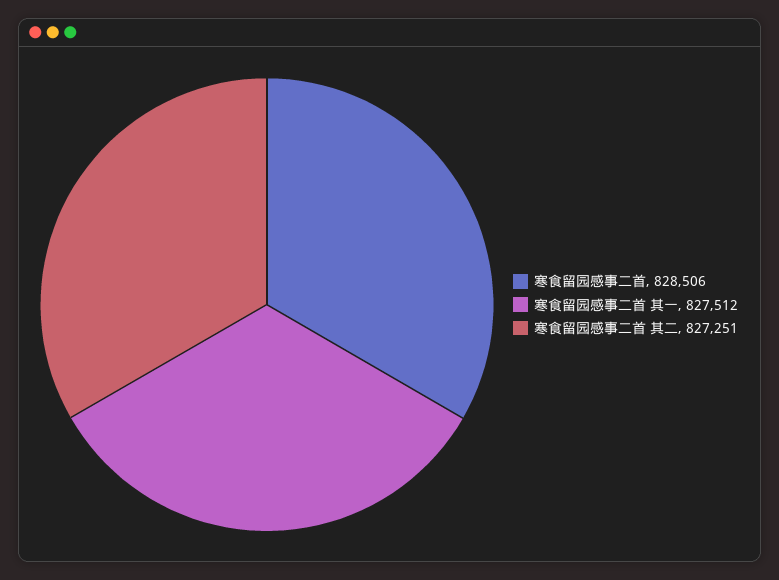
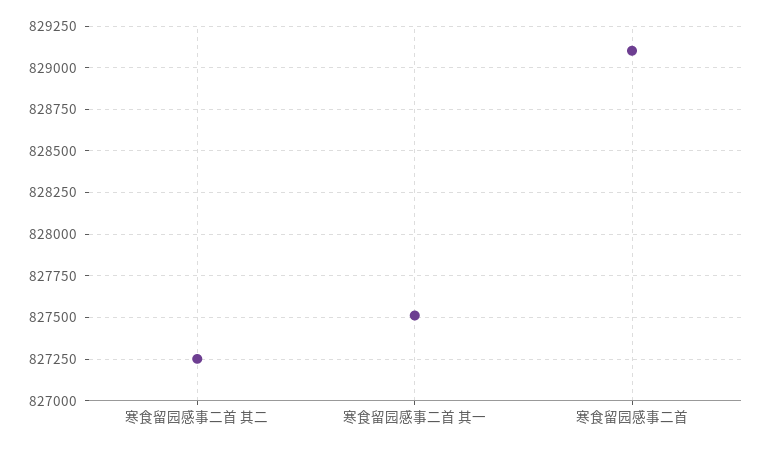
  {
-   "寒食留园感事二首": 828506,
+   "寒食留园感事二首": 829100,
    "寒食留园感事二首 其一": 827512,
    "寒食留园感事二首 其二": 827251
  }

